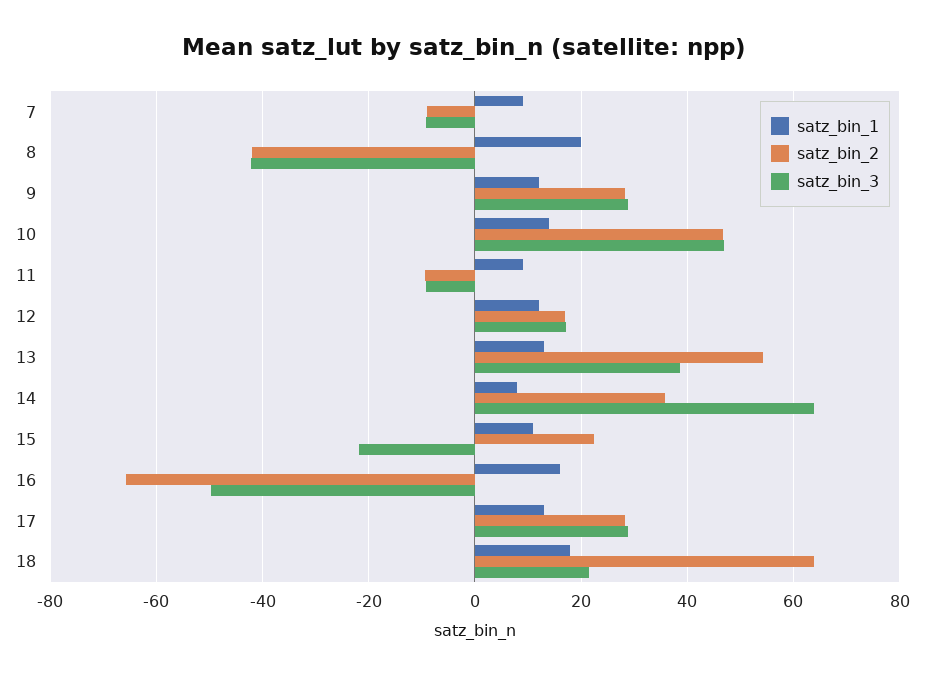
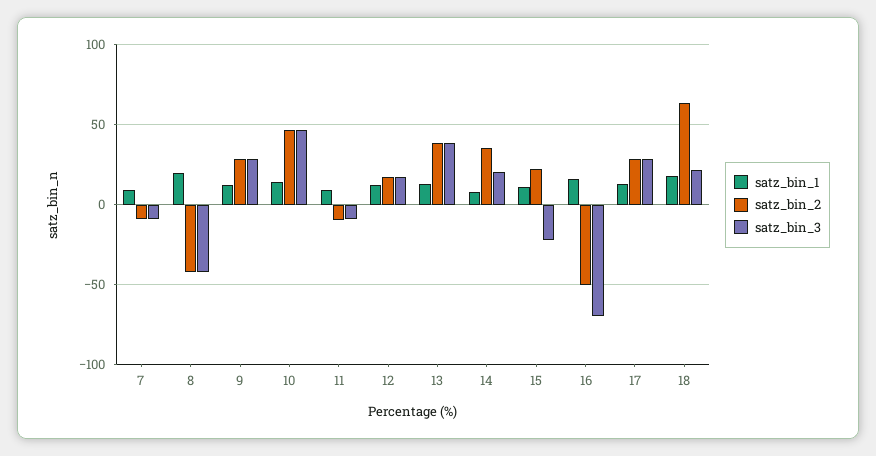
  {
    "satz_bin_1": {
      "7": 10,
      "8": 20,
      "9": 12,
      "10": 14,
      "11": 10,
      "12": 12,
      "13": 14,
      "14": 8,
      "15": 12,
      "16": 16,
      "17": 14,
      "18": 18
    },
    "satz_bin_2": {
      "7": -8,
      "8": -42,
      "9": 28,
      "10": 46,
      "11": -10,
      "12": 16,
-     "13": 54,
+     "13": 40,
      "14": 36,
      "15": 22,
-     "16": -66,
+     "16": -50,
      "17": 28,
      "18": 64
    },
    "satz_bin_3": {
      "7": -10,
      "8": -42,
      "9": 28,
      "10": 46,
      "11": -10,
      "12": 18,
      "13": 38,
-     "14": 64,
+     "14": 20,
      "15": -22,
-     "16": -50,
+     "16": -70,
      "17": 28,
      "18": 22
    }
  }

